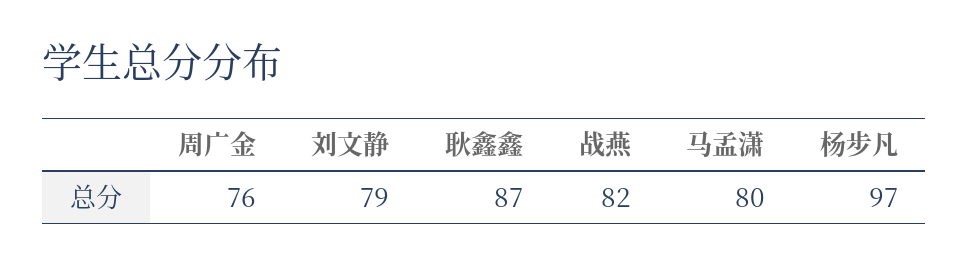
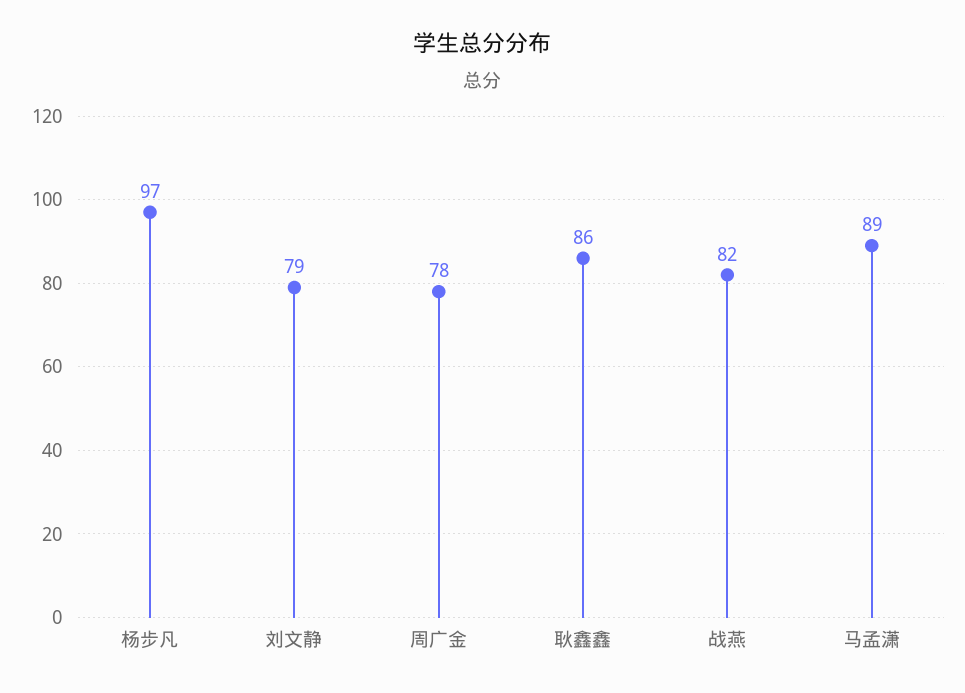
  {
-   "周广金": 76,
+   "周广金": 78,
    "刘文静": 79,
-   "耿鑫鑫": 87,
+   "耿鑫鑫": 86,
    "战燕": 82,
-   "马孟潇": 80,
+   "马孟潇": 89,
    "杨步凡": 97
  }

